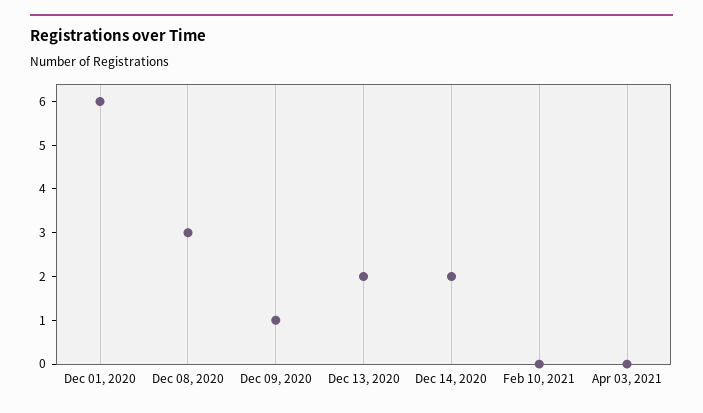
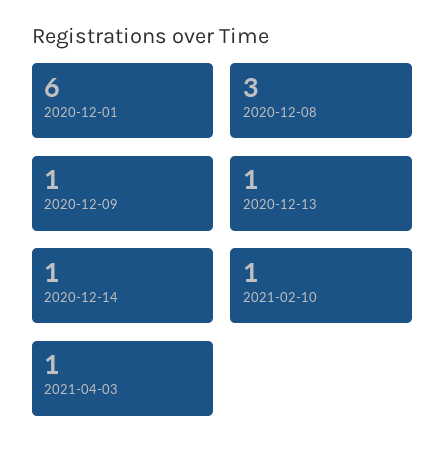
  {
    "Dec 01, 2020": 6,
    "Dec 08, 2020": 3,
    "Dec 09, 2020": 1,
-   "Dec 13, 2020": 2,
+   "Dec 13, 2020": 1,
-   "Dec 14, 2020": 2,
+   "Dec 14, 2020": 1,
-   "Feb 10, 2021": 0,
+   "Feb 10, 2021": 1,
-   "Apr 03, 2021": 0
+   "Apr 03, 2021": 1
  }

